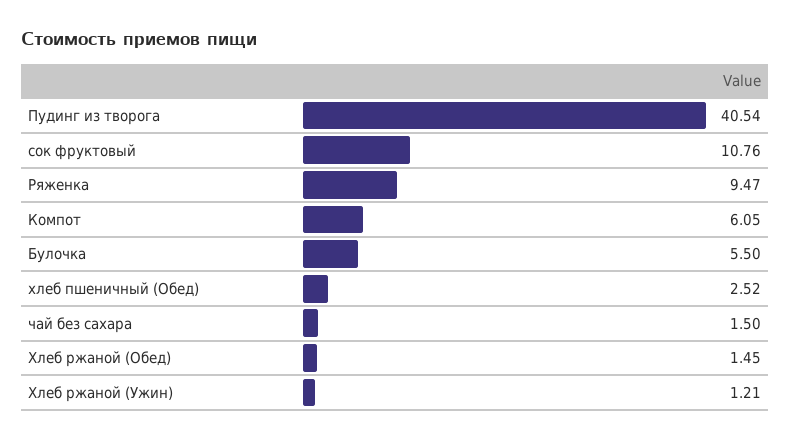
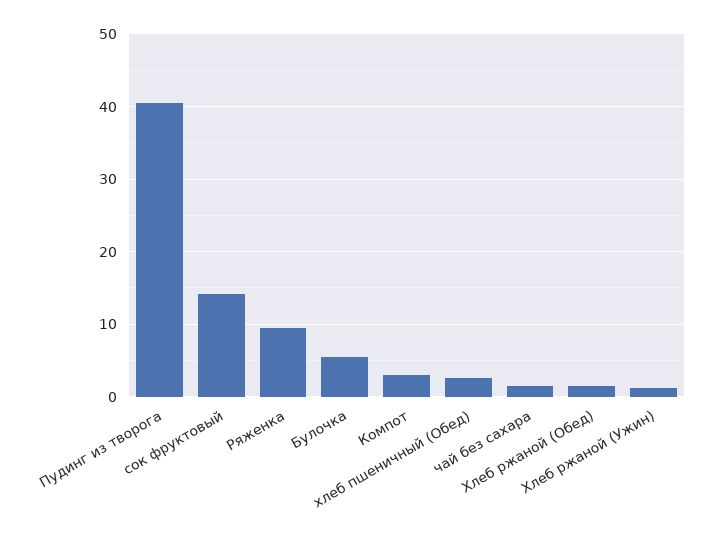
  {
    "Пудинг из творога": 40.54,
-   "сок фруктовый": 10.76,
+   "сок фруктовый": 14,
    "Ряженка": 9.47,
-   "Компот": 6.05,
+   "Компот": 3,
    "Булочка": 5.5,
    "хлеб пшеничный (Обед)": 2.52,
    "чай без сахара": 1.5,
    "Хлеб ржаной (Обед)": 1.45,
    "Хлеб ржаной (Ужин)": 1.21
  }

